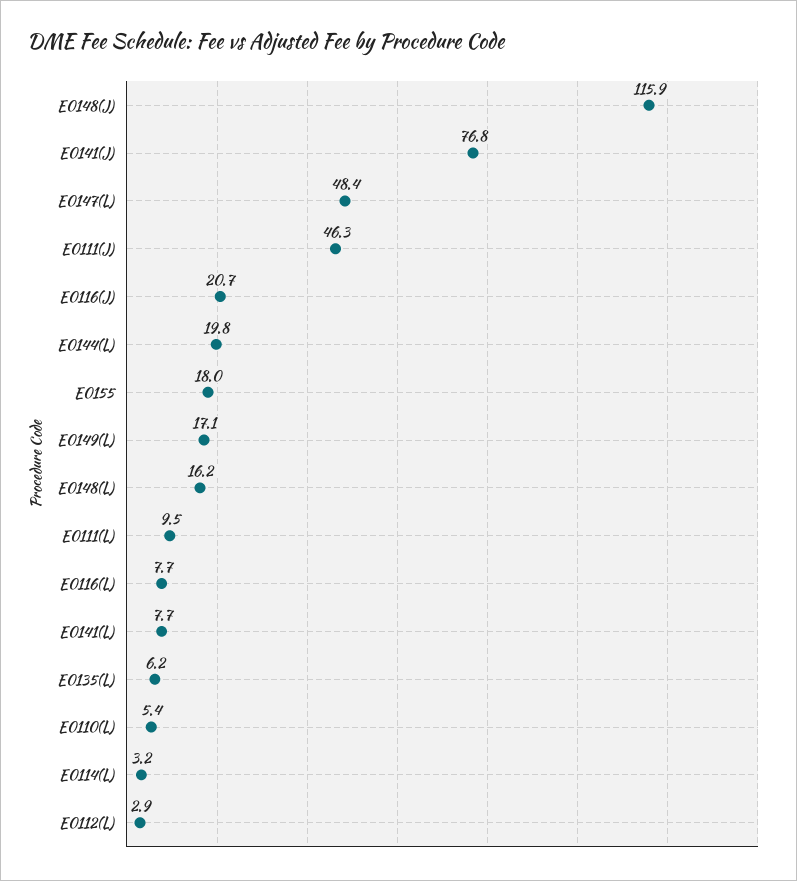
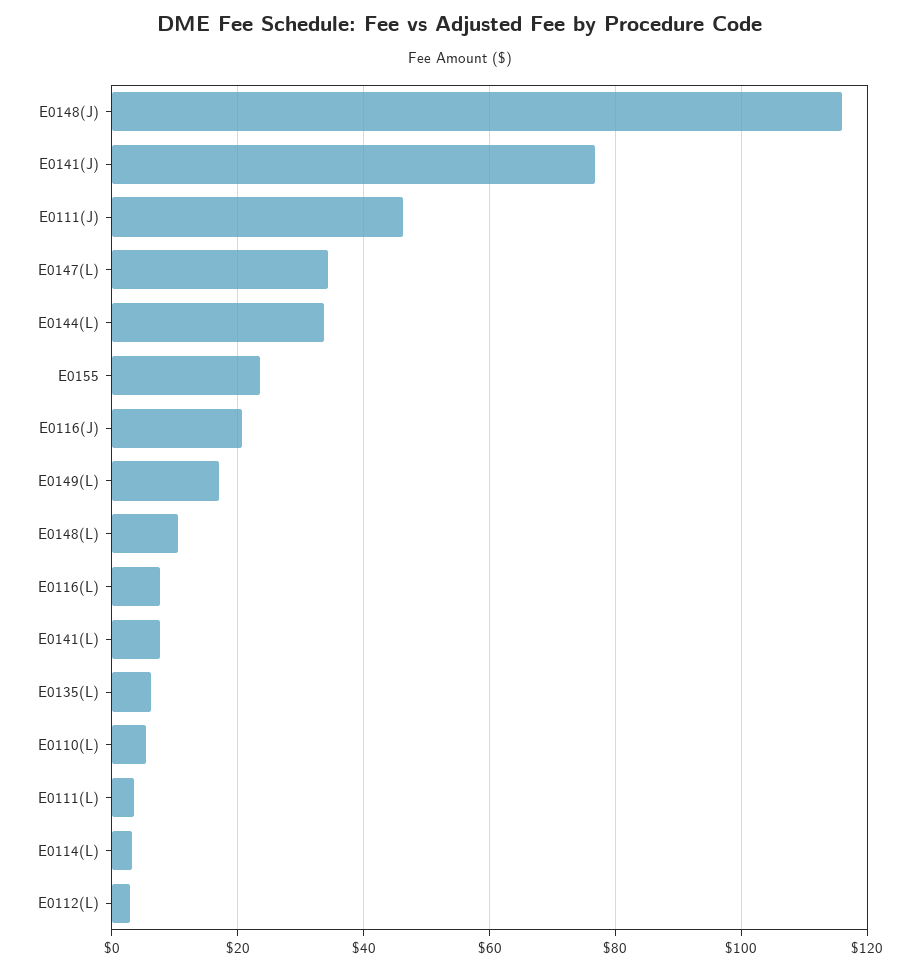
  {
    "E0148(J)": 115.9,
    "E0141(J)": 76.8,
-   "E0147(L)": 48.4,
+   "E0147(L)": 34,
    "E0111(J)": 46.3,
    "E0116(J)": 20.7,
-   "E0144(L)": 19.8,
+   "E0144(L)": 34,
-   "E0155": 18,
+   "E0155": 24,
    "E0149(L)": 17.1,
-   "E0148(L)": 16.2,
+   "E0148(L)": 10,
-   "E0111(L)": 9.5,
+   "E0111(L)": 4,
    "E0116(L)": 7.7,
    "E0141(L)": 7.7,
    "E0135(L)": 6.2,
    "E0110(L)": 5.4,
    "E0114(L)": 3.2,
    "E0112(L)": 2.9
  }

